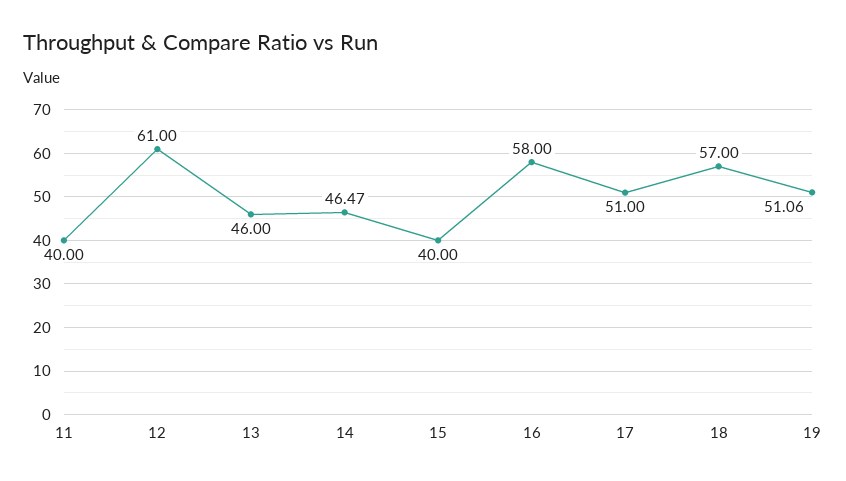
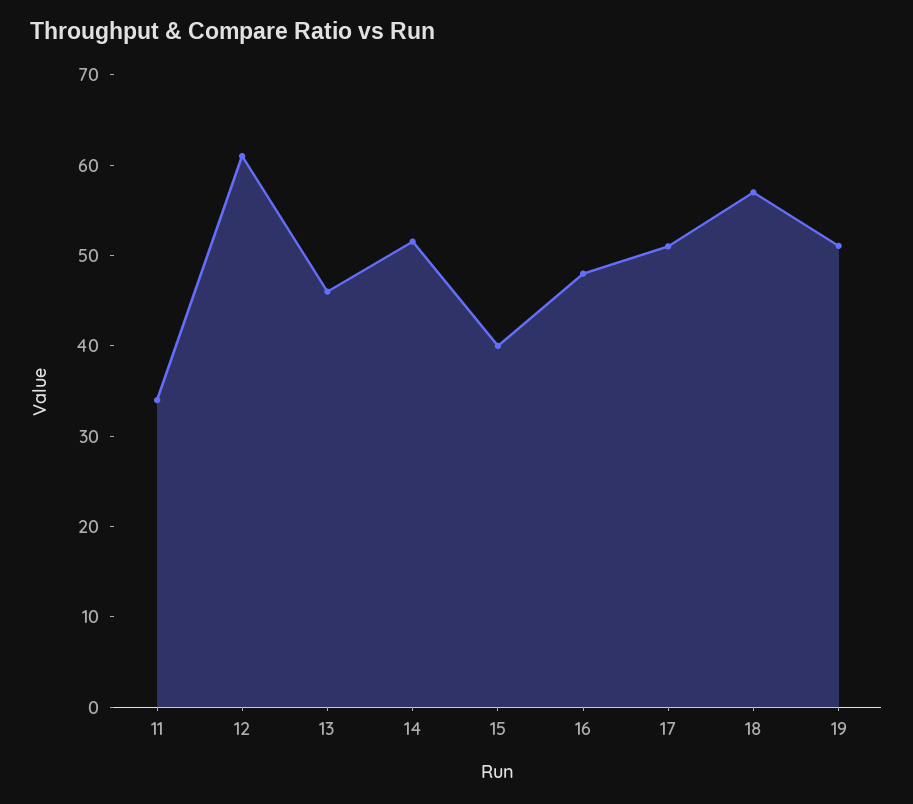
  {
-   "11": 40,
+   "11": 34,
    "12": 61,
    "13": 46,
-   "14": 46.47,
+   "14": 52,
    "15": 40,
-   "16": 58,
+   "16": 48,
    "17": 51,
    "18": 57,
    "19": 51.06
  }

